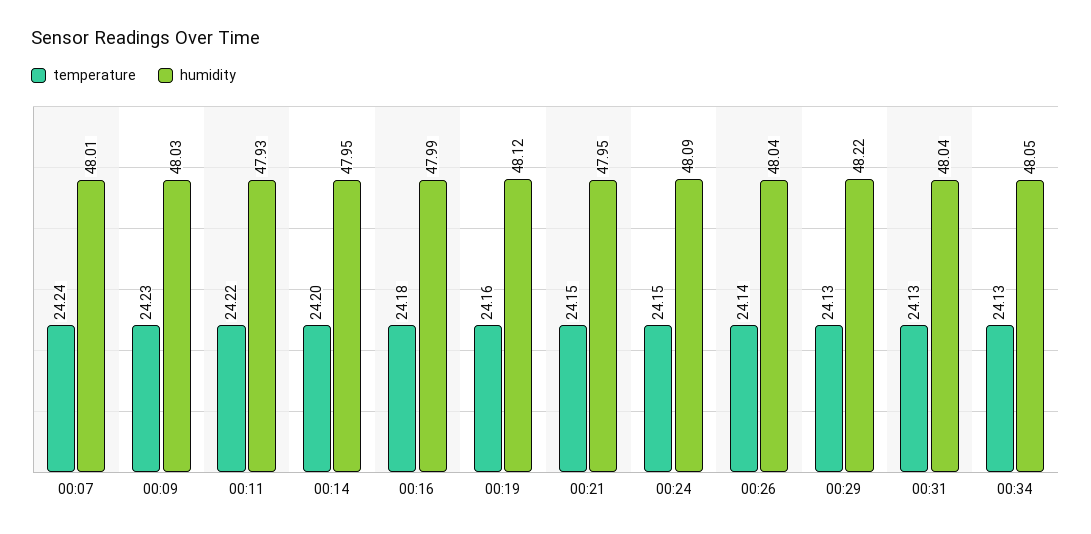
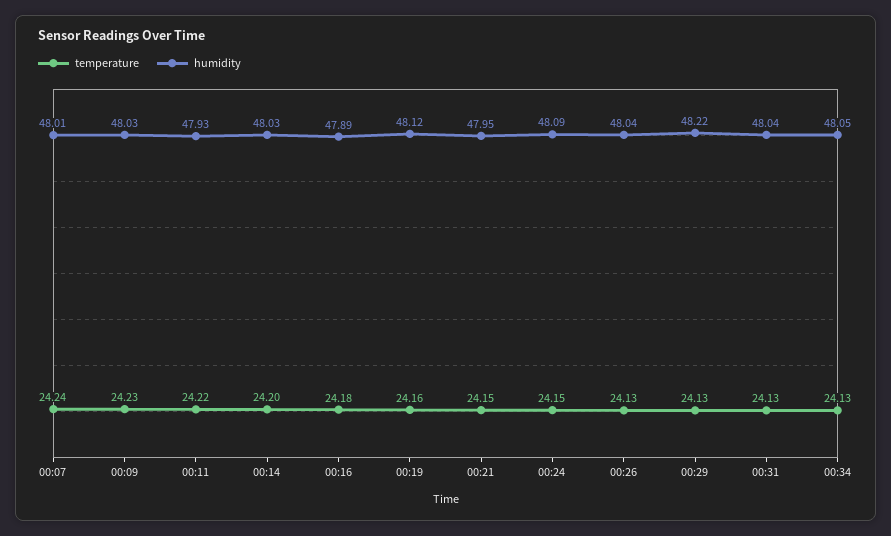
  {
    "temperature": {
      "00:07": 24.24,
      "00:09": 24.23,
      "00:11": 24.22,
      "00:14": 24.2,
      "00:16": 24.18,
      "00:19": 24.16,
      "00:21": 24.15,
      "00:24": 24.15,
-     "00:26": 24.14,
+     "00:26": 24.13,
      "00:29": 24.13,
      "00:31": 24.13,
      "00:34": 24.13
    },
    "humidity": {
      "00:07": 48.01,
      "00:09": 48.03,
      "00:11": 47.93,
-     "00:14": 47.95,
+     "00:14": 48.03,
-     "00:16": 47.99,
+     "00:16": 47.89,
      "00:19": 48.12,
      "00:21": 47.95,
      "00:24": 48.09,
      "00:26": 48.04,
      "00:29": 48.22,
      "00:31": 48.04,
      "00:34": 48.05
    }
  }

